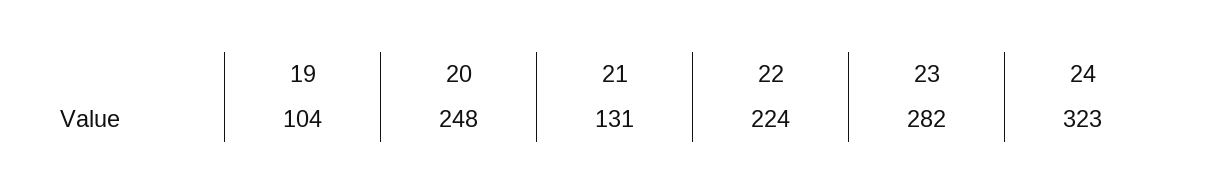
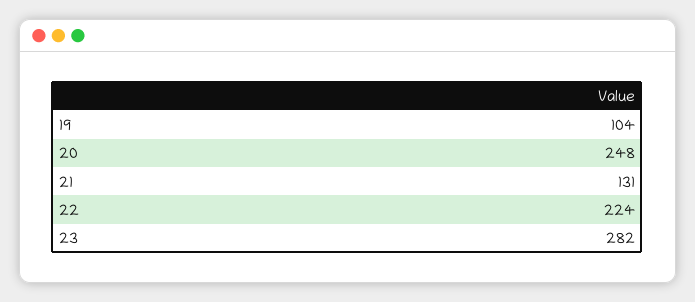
  {
    "19": 104,
    "20": 248,
    "21": 131,
    "22": 224,
-   "23": 282,
+   "23": 282
-   "24": 323
  }

